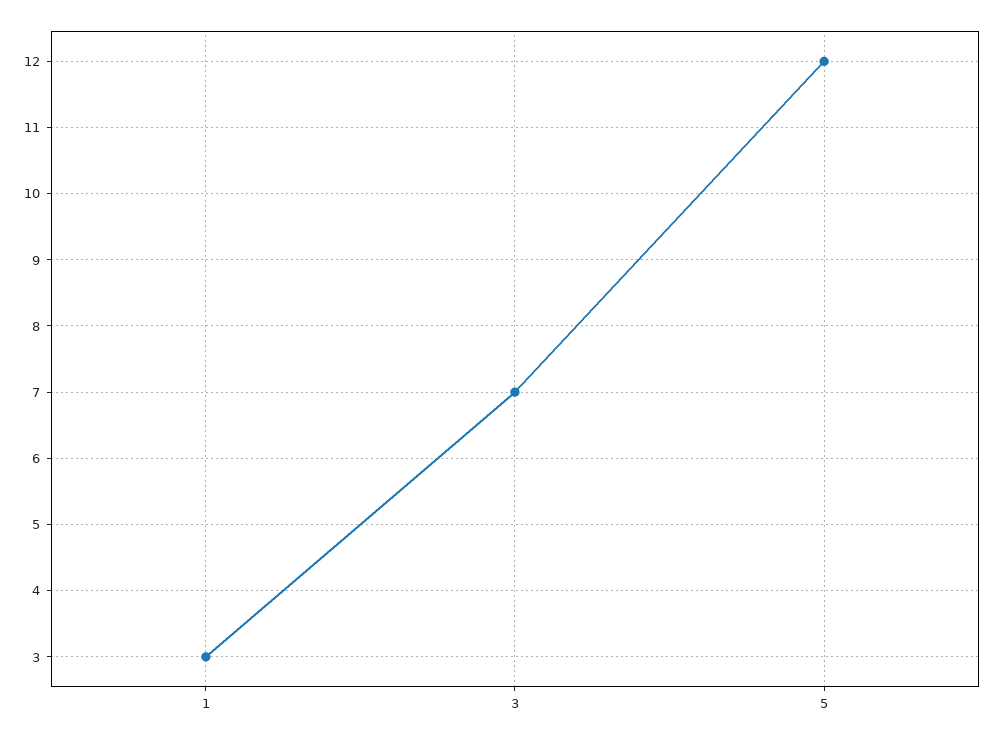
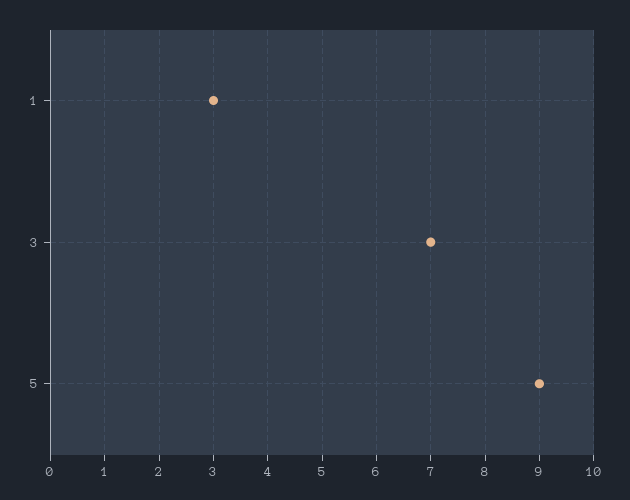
  {
    "1": 3,
    "3": 7,
-   "5": 12
+   "5": 9
  }

